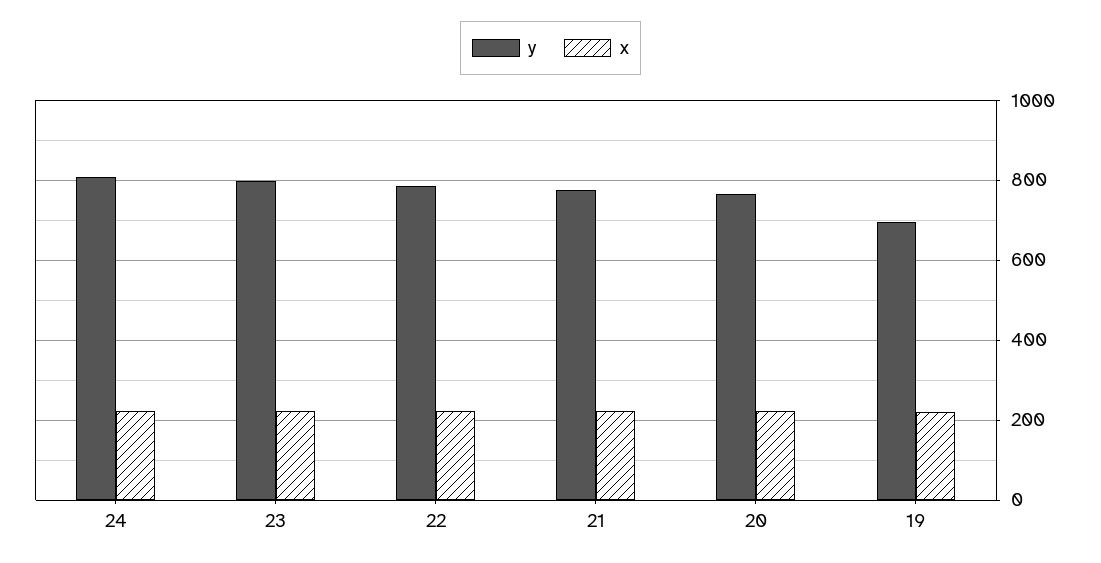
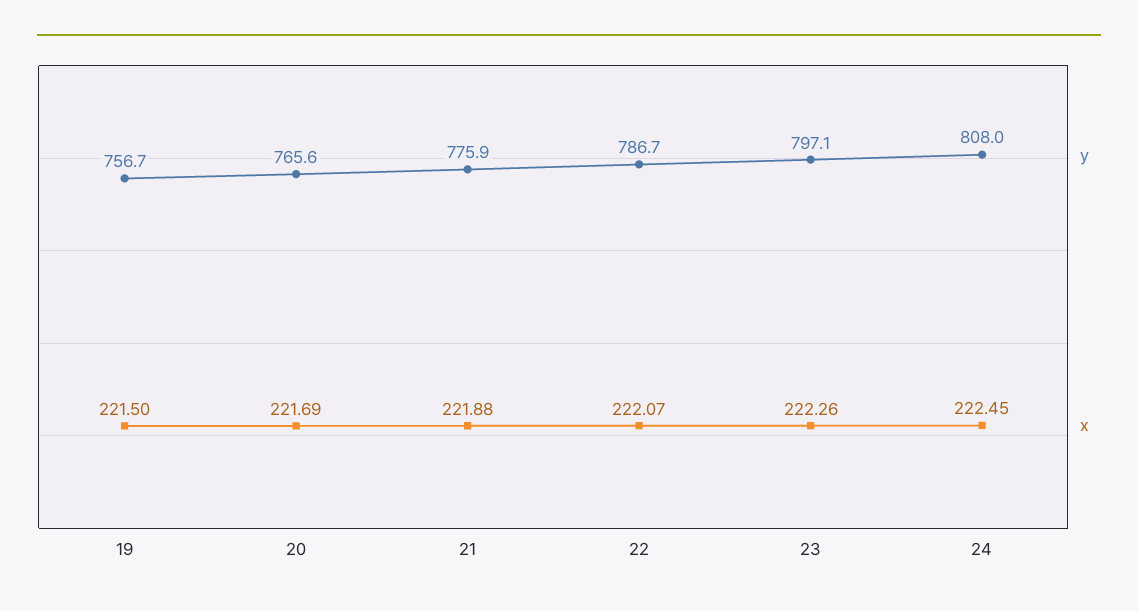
  {
    "y": {
      "24": 808,
      "23": 797.1,
      "22": 786.7,
      "21": 775.9,
      "20": 765.6,
-     "19": 700
+     "19": 756.7
    },
    "x": {
      "24": 222.45,
      "23": 222.26,
      "22": 222.07,
      "21": 221.88,
      "20": 221.69,
      "19": 221.5
    }
  }

